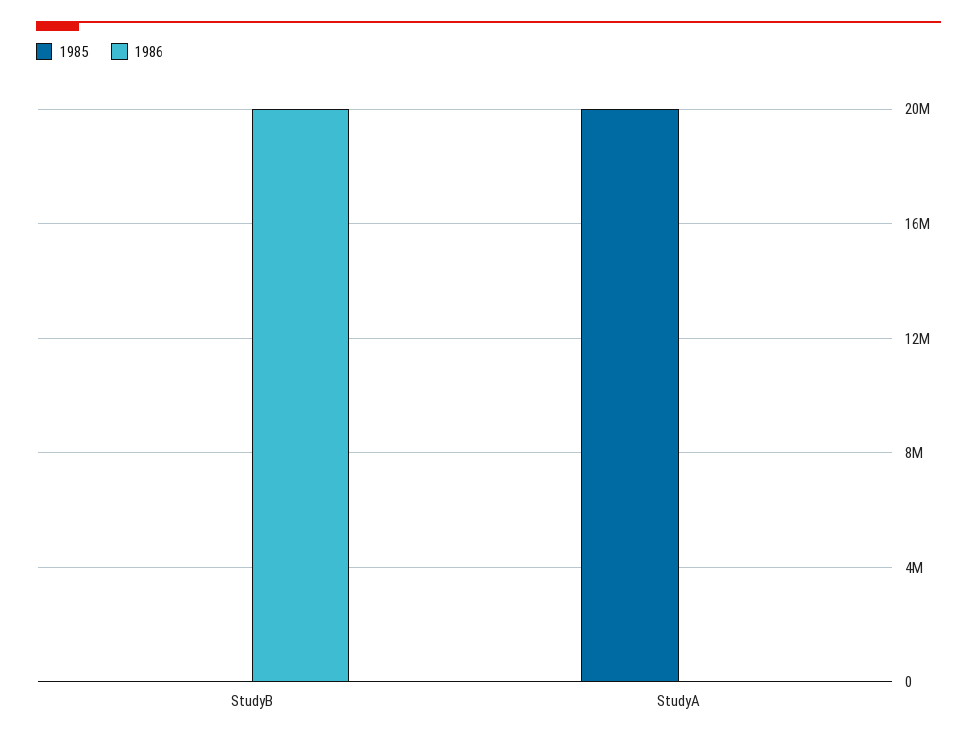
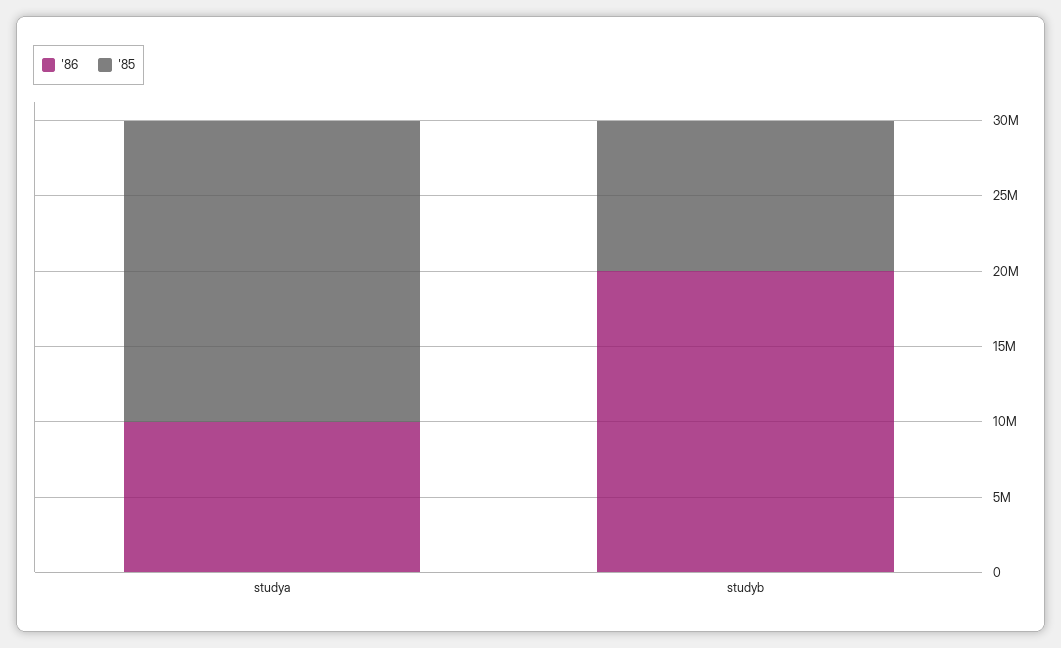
  {
    "1985": {
-     "StudyB": 0,
+     "StudyB": 10000000,
      "StudyA": 20000000
    },
    "1986": {
      "StudyB": 20000000,
-     "StudyA": 0
+     "StudyA": 10000000
    }
  }

